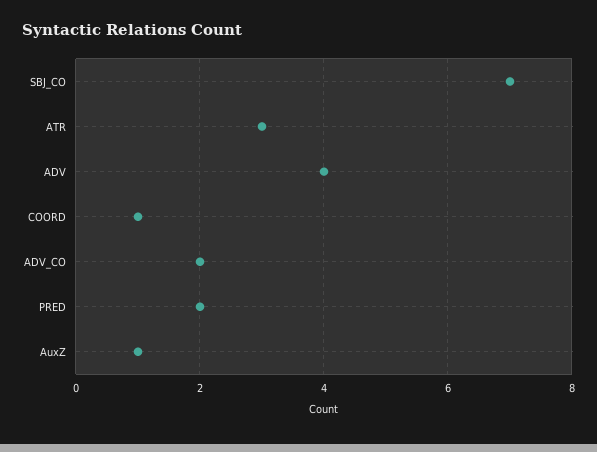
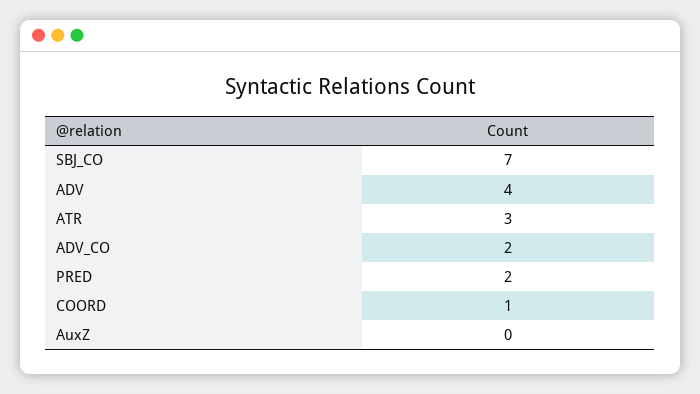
  {
    "SBJ_CO": 7,
    "ATR": 3,
    "ADV": 4,
    "COORD": 1,
    "ADV_CO": 2,
    "PRED": 2,
-   "AuxZ": 1
+   "AuxZ": 0
  }

